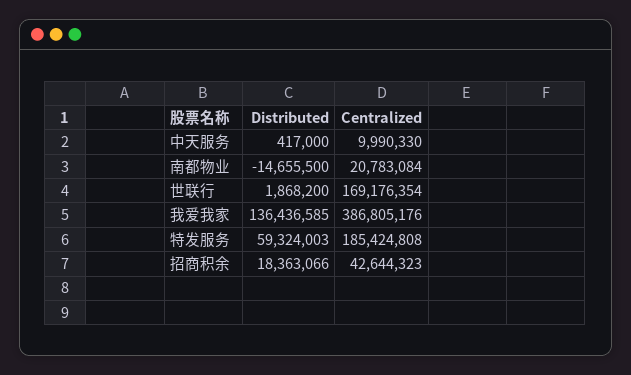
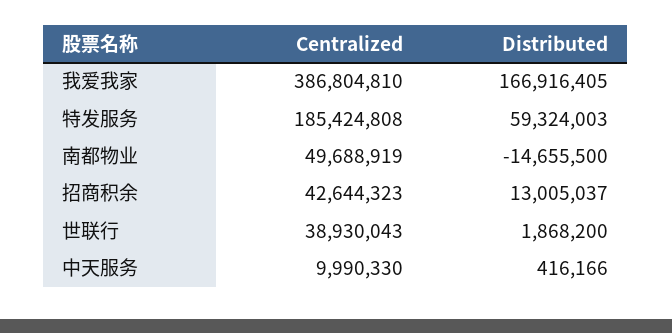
  {
    "Distributed": {
-     "中天服务": 417000,
+     "中天服务": 416166,
      "南都物业": -14655500,
      "世联行": 1868200,
-     "我爱我家": 136436585,
+     "我爱我家": 166916405,
      "特发服务": 59324003,
-     "招商积余": 18363066
+     "招商积余": 13005037
    },
    "Centralized": {
      "中天服务": 9990330,
-     "南都物业": 20783084,
+     "南都物业": 49688919,
-     "世联行": 169176354,
+     "世联行": 38930043,
-     "我爱我家": 386805176,
+     "我爱我家": 386804810,
      "特发服务": 185424808,
      "招商积余": 42644323
    }
  }

